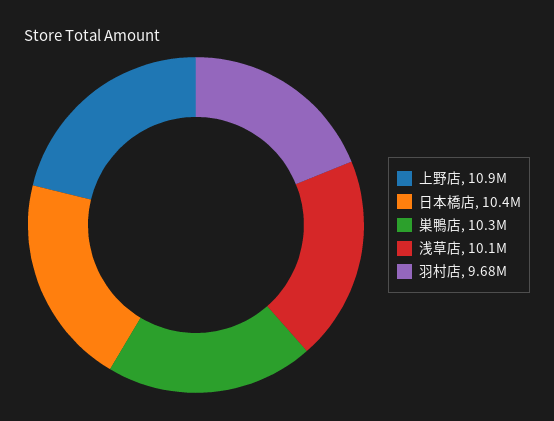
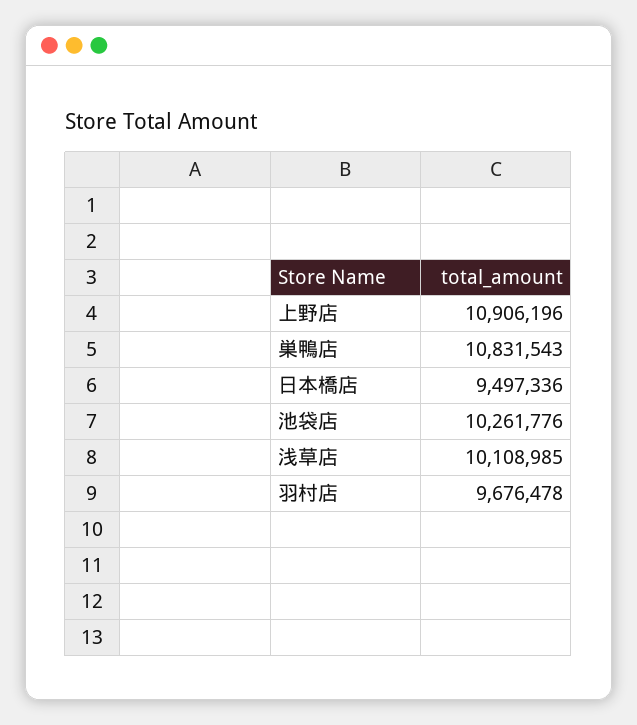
  {
    "上野店": 10906196,
-   "日本橋店": 10400000,
+   "日本橋店": 9497336,
-   "巣鴨店": 10300000,
+   "巣鴨店": 10831543,
    "浅草店": 10108985,
-   "羽村店": 9676478
+   "羽村店": 9676478,
+   "池袋店": 10261776
  }

